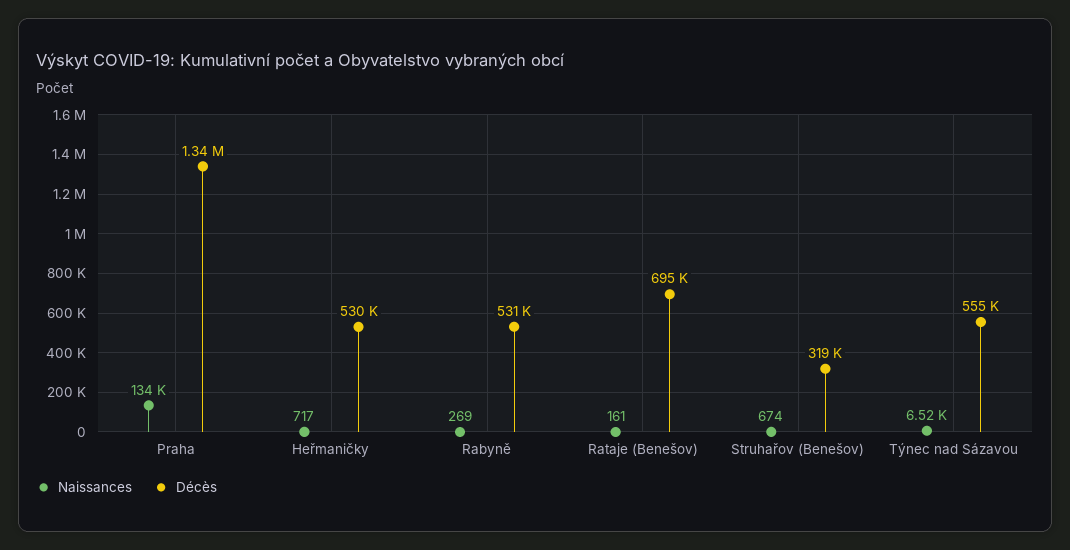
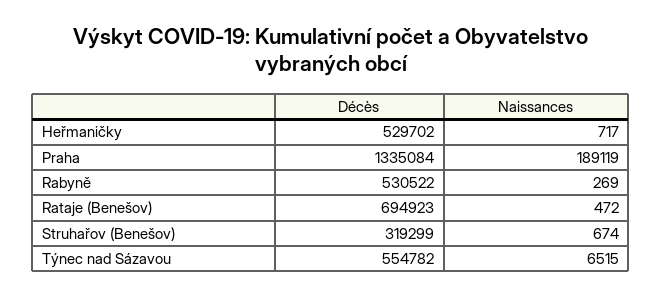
  {
    "Naissances": {
-     "Praha": 134000,
+     "Praha": 189119,
      "Heřmaničky": 717,
      "Rabyně": 269,
-     "Rataje (Benešov)": 161,
+     "Rataje (Benešov)": 472,
      "Struhařov (Benešov)": 674,
      "Týnec nad Sázavou": 6515
    },
    "Décès": {
      "Praha": 1335084,
      "Heřmaničky": 529702,
      "Rabyně": 530522,
      "Rataje (Benešov)": 694923,
      "Struhařov (Benešov)": 319299,
      "Týnec nad Sázavou": 554782
    }
  }

